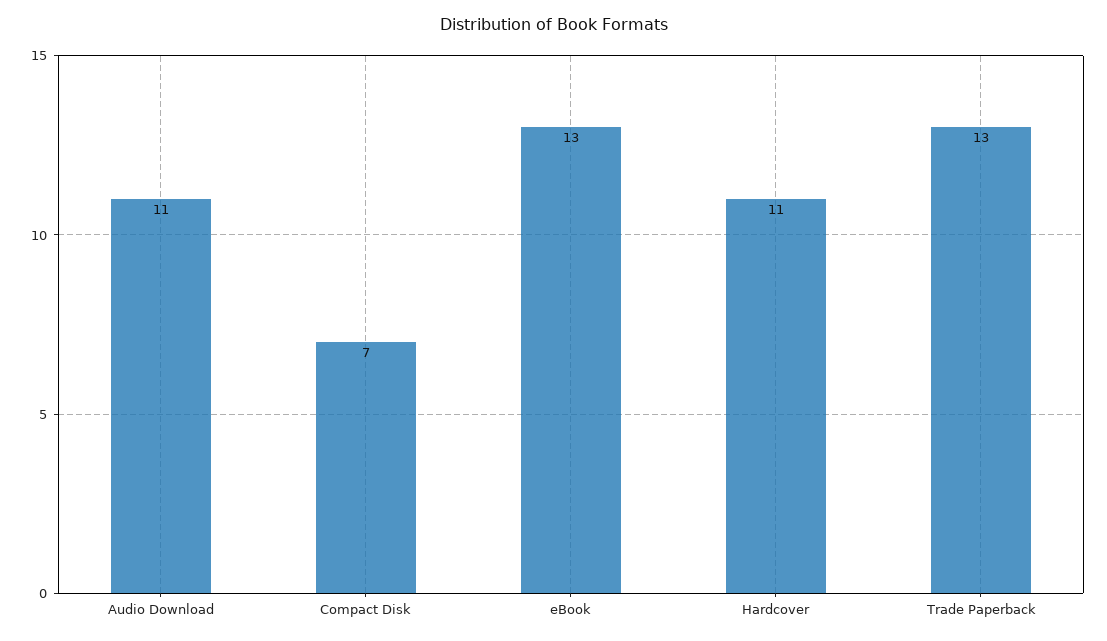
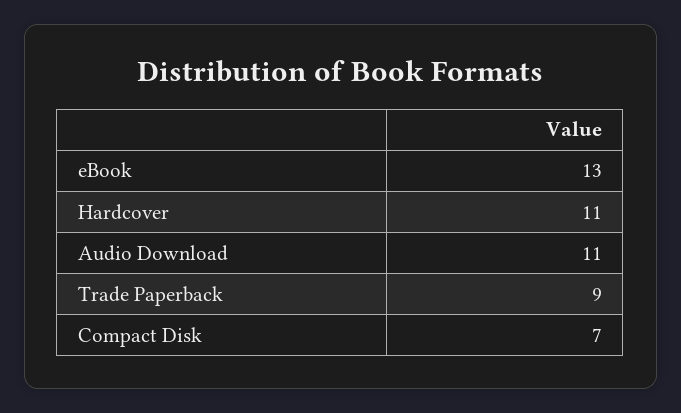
  {
    "Audio Download": 11,
    "Compact Disk": 7,
    "eBook": 13,
    "Hardcover": 11,
-   "Trade Paperback": 13
+   "Trade Paperback": 9
  }

